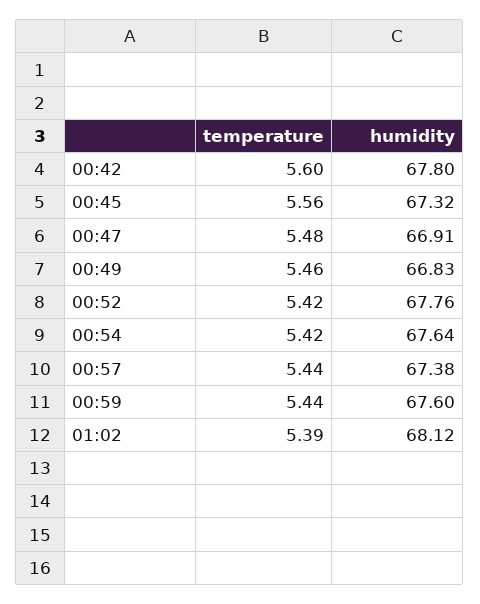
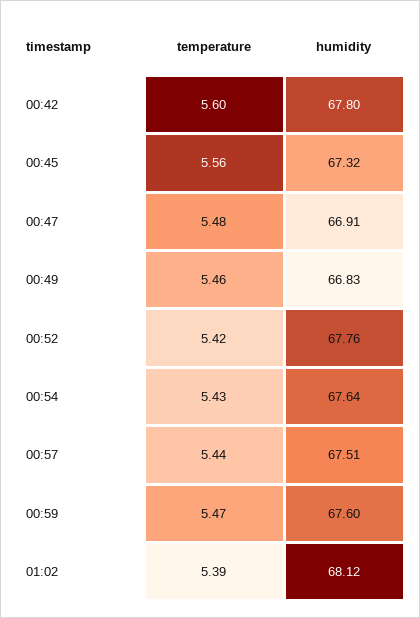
  {
    "temperature": {
      "00:42": 5.6,
      "00:45": 5.56,
      "00:47": 5.48,
      "00:49": 5.46,
      "00:52": 5.42,
-     "00:54": 5.42,
+     "00:54": 5.43,
      "00:57": 5.44,
-     "00:59": 5.44,
+     "00:59": 5.47,
      "01:02": 5.39
    },
    "humidity": {
      "00:42": 67.8,
      "00:45": 67.32,
      "00:47": 66.91,
      "00:49": 66.83,
      "00:52": 67.76,
      "00:54": 67.64,
-     "00:57": 67.38,
+     "00:57": 67.51,
      "00:59": 67.6,
      "01:02": 68.12
    }
  }

